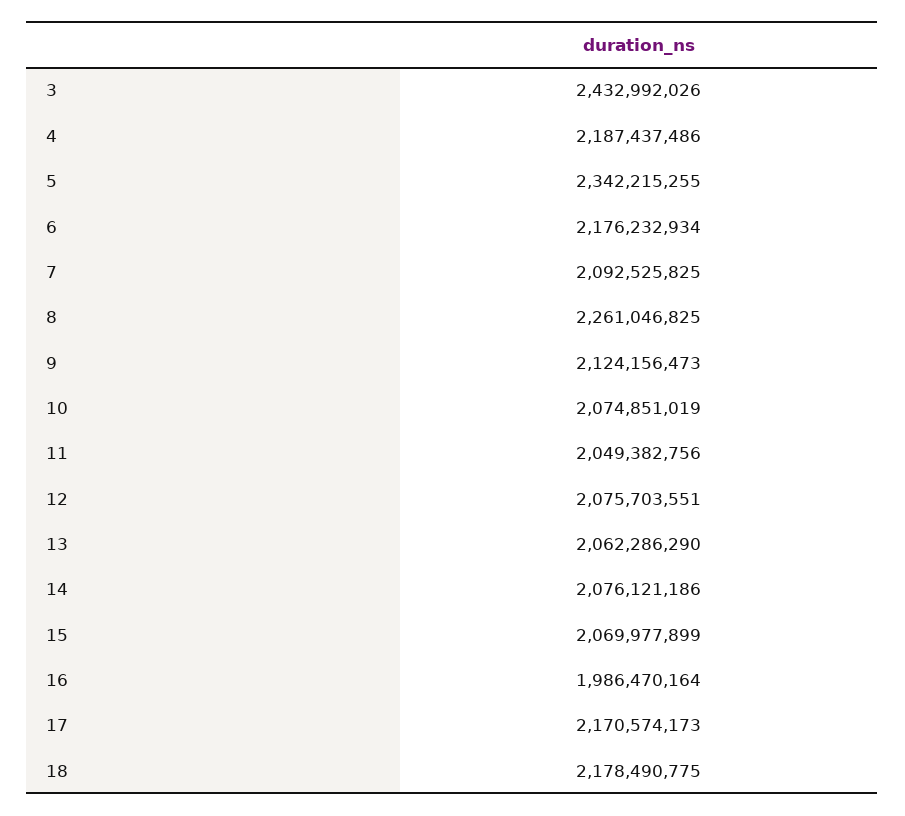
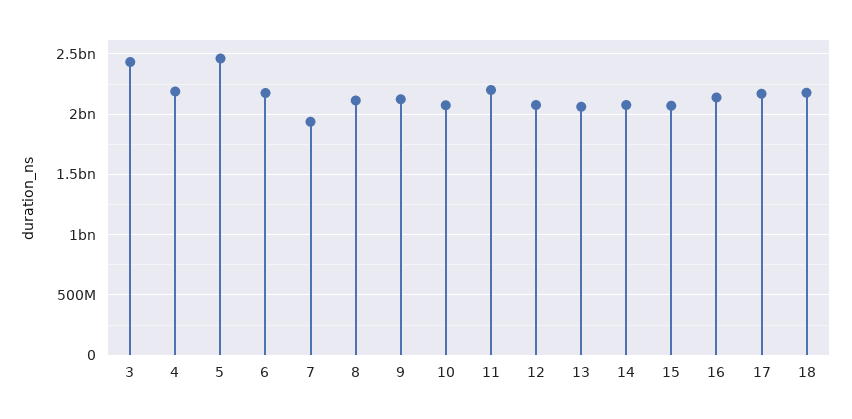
  {
    "3": 2432992026,
    "4": 2187437486,
-   "5": 2342215255,
+   "5": 2450000000,
    "6": 2176232934,
-   "7": 2092525825,
+   "7": 1950000000,
-   "8": 2261046825,
+   "8": 2100000000,
    "9": 2124156473,
    "10": 2074851019,
-   "11": 2049382756,
+   "11": 2200000000,
    "12": 2075703551,
    "13": 2062286290,
    "14": 2076121186,
    "15": 2069977899,
-   "16": 1986470164,
+   "16": 2150000000,
    "17": 2170574173,
    "18": 2178490775
  }

